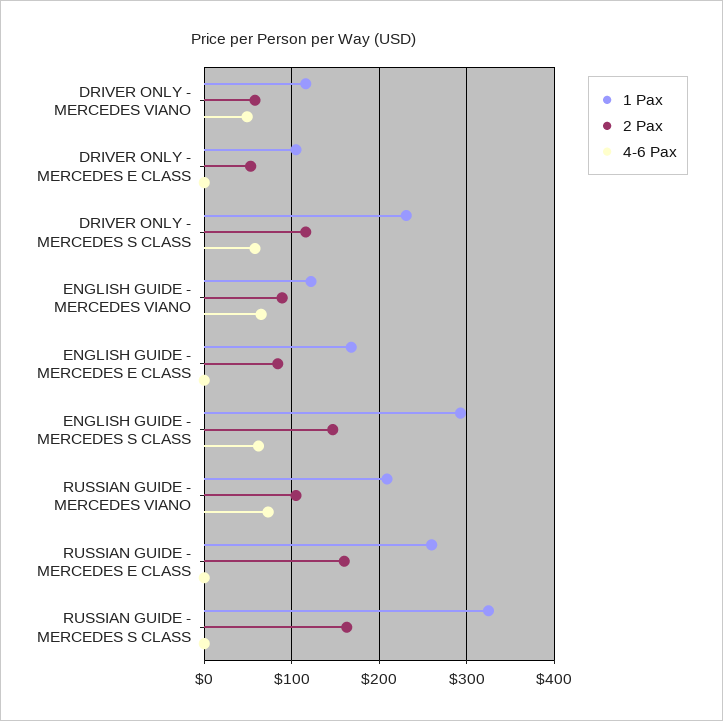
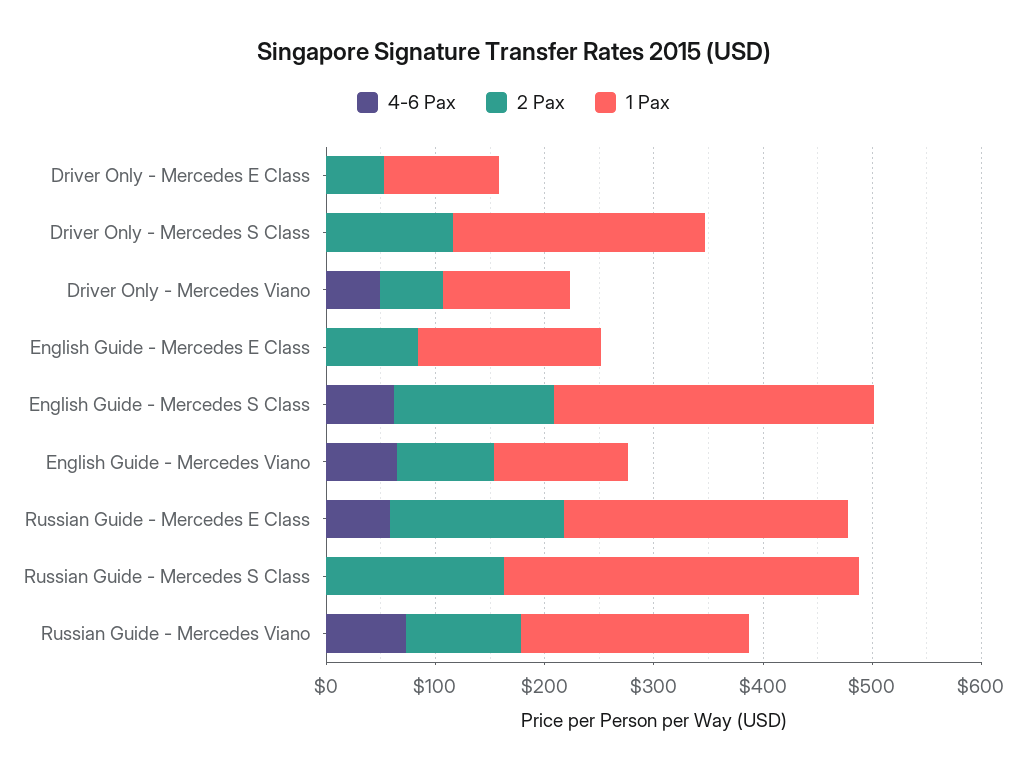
  {
    "1 Pax": {
      "DRIVER ONLY - MERCEDES VIANO": 120,
      "DRIVER ONLY - MERCEDES E CLASS": 110,
      "DRIVER ONLY - MERCEDES S CLASS": 230,
      "ENGLISH GUIDE - MERCEDES VIANO": 120,
      "ENGLISH GUIDE - MERCEDES E CLASS": 170,
      "ENGLISH GUIDE - MERCEDES S CLASS": 290,
      "RUSSIAN GUIDE - MERCEDES VIANO": 210,
      "RUSSIAN GUIDE - MERCEDES E CLASS": 260,
      "RUSSIAN GUIDE - MERCEDES S CLASS": 330
    },
    "2 Pax": {
      "DRIVER ONLY - MERCEDES VIANO": 60,
      "DRIVER ONLY - MERCEDES E CLASS": 50,
      "DRIVER ONLY - MERCEDES S CLASS": 120,
      "ENGLISH GUIDE - MERCEDES VIANO": 90,
      "ENGLISH GUIDE - MERCEDES E CLASS": 80,
      "ENGLISH GUIDE - MERCEDES S CLASS": 150,
      "RUSSIAN GUIDE - MERCEDES VIANO": 110,
      "RUSSIAN GUIDE - MERCEDES E CLASS": 160,
      "RUSSIAN GUIDE - MERCEDES S CLASS": 160
    },
    "4-6 Pax": {
      "DRIVER ONLY - MERCEDES VIANO": 50,
      "DRIVER ONLY - MERCEDES E CLASS": 0,
-     "DRIVER ONLY - MERCEDES S CLASS": 60,
+     "DRIVER ONLY - MERCEDES S CLASS": 0,
      "ENGLISH GUIDE - MERCEDES VIANO": 70,
      "ENGLISH GUIDE - MERCEDES E CLASS": 0,
      "ENGLISH GUIDE - MERCEDES S CLASS": 60,
      "RUSSIAN GUIDE - MERCEDES VIANO": 70,
-     "RUSSIAN GUIDE - MERCEDES E CLASS": 0,
+     "RUSSIAN GUIDE - MERCEDES E CLASS": 60,
      "RUSSIAN GUIDE - MERCEDES S CLASS": 0
    }
  }

